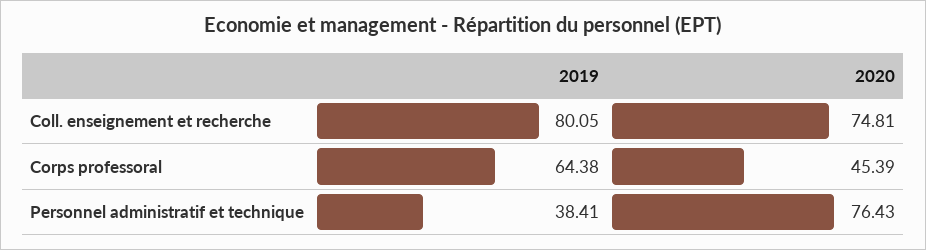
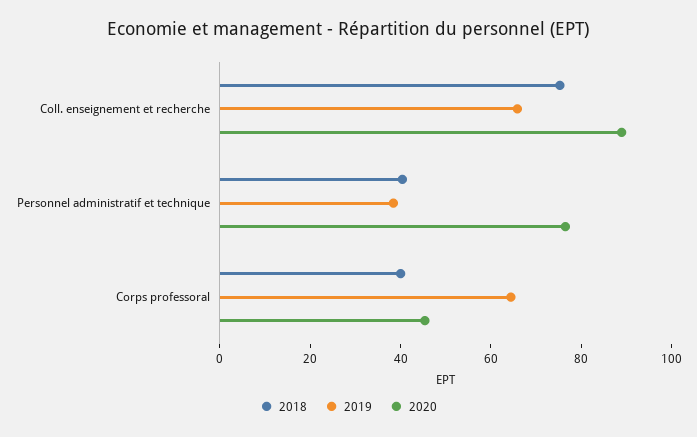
  {
    "2019": {
-     "Coll. enseignement et recherche": 80.05,
+     "Coll. enseignement et recherche": 65,
      "Corps professoral": 64.38,
      "Personnel administratif et technique": 38.41
    },
    "2020": {
-     "Coll. enseignement et recherche": 74.81,
+     "Coll. enseignement et recherche": 90,
      "Corps professoral": 45.39,
      "Personnel administratif et technique": 76.43
-   }
+   },
+   "2018": {
+     "Coll. enseignement et recherche": 75,
+     "Personnel administratif et technique": 40,
+     "Corps professoral": 40
+   }
  }

